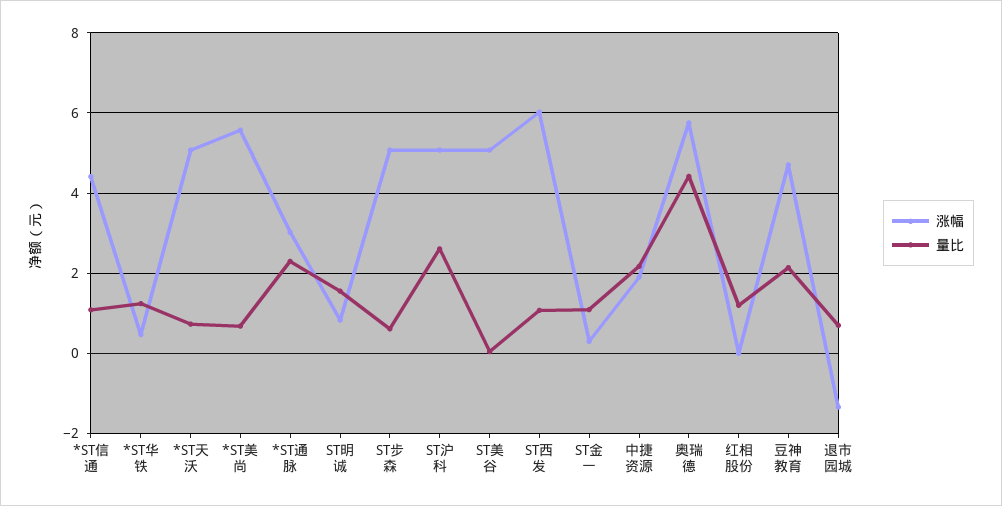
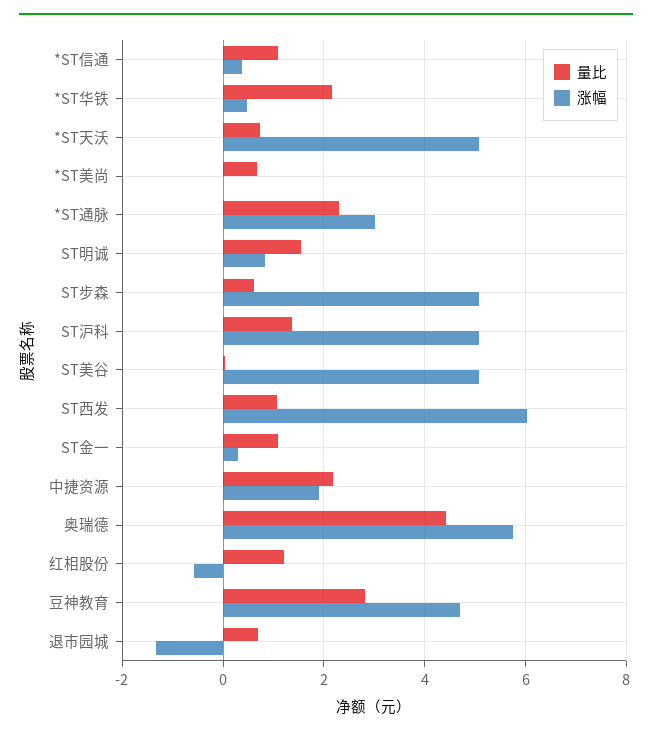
  {
    "涨幅": {
-     "*ST信通": 4.4,
+     "*ST信通": 0.4,
      "*ST华铁": 0.4,
      "*ST天沃": 5,
-     "*ST美尚": 5.6,
+     "*ST美尚": 0,
      "*ST通脉": 3,
      "ST明诚": 0.8,
      "ST步森": 5,
      "ST沪科": 5,
      "ST美谷": 5,
      "ST西发": 6,
      "ST金一": 0.4,
      "中捷资源": 2,
      "奥瑞德": 5.8,
-     "红相股份": 0,
+     "红相股份": -0.6,
      "豆神教育": 4.8,
      "退市园城": -1.4
    },
    "量比": {
      "*ST信通": 1,
-     "*ST华铁": 1.2,
+     "*ST华铁": 2.2,
      "*ST天沃": 0.8,
      "*ST美尚": 0.6,
      "*ST通脉": 2.2,
      "ST明诚": 1.6,
      "ST步森": 0.6,
-     "ST沪科": 2.6,
+     "ST沪科": 1.4,
      "ST美谷": 0,
      "ST西发": 1,
      "ST金一": 1,
      "中捷资源": 2.2,
      "奥瑞德": 4.4,
      "红相股份": 1.2,
-     "豆神教育": 2.2,
+     "豆神教育": 2.8,
      "退市园城": 0.8
    }
  }

